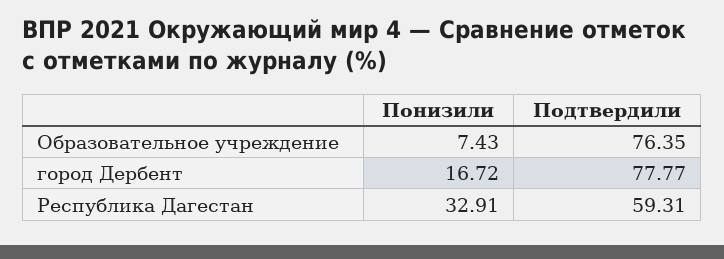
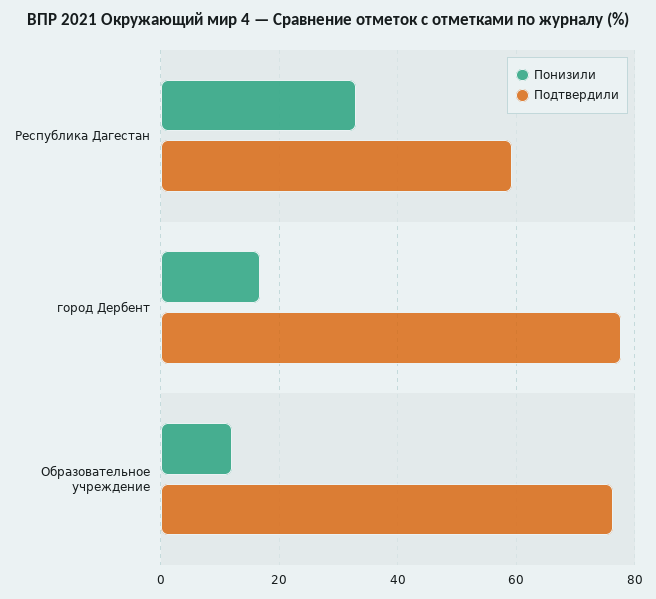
  {
    "Понизили": {
-     "Образовательное учреждение": 7.43,
+     "Образовательное учреждение": 12,
      "город Дербент": 16.72,
      "Республика Дагестан": 32.91
    },
    "Подтвердили": {
      "Образовательное учреждение": 76.35,
      "город Дербент": 77.77,
      "Республика Дагестан": 59.31
    }
  }

